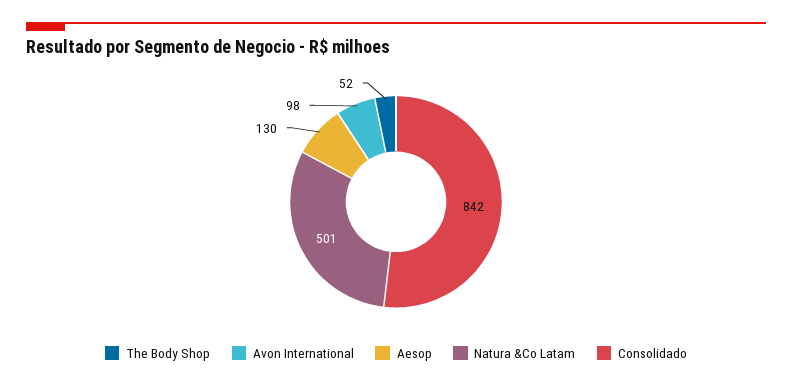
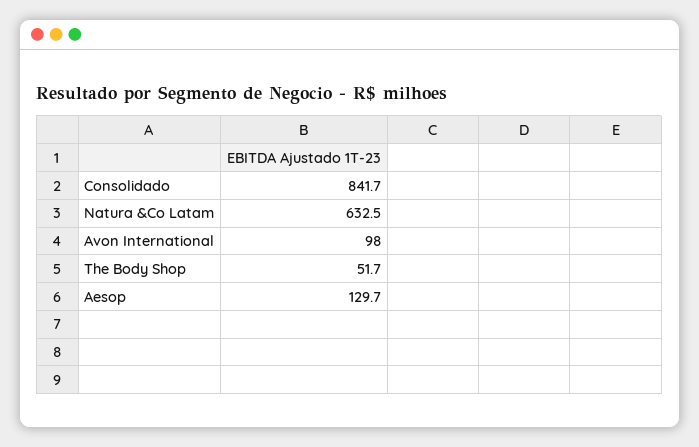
  {
    "The Body Shop": 51.7,
    "Avon International": 98,
    "Aesop": 129.7,
-   "Natura &Co Latam": 501,
+   "Natura &Co Latam": 632.5,
    "Consolidado": 841.7
  }

